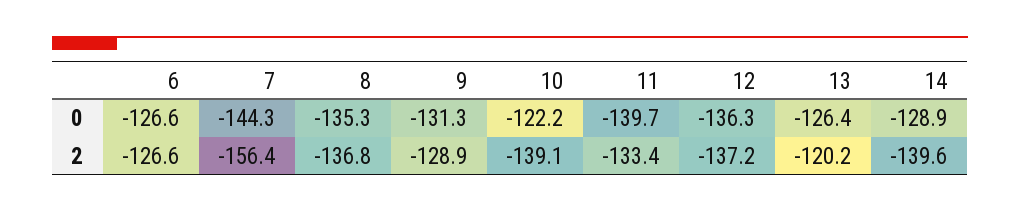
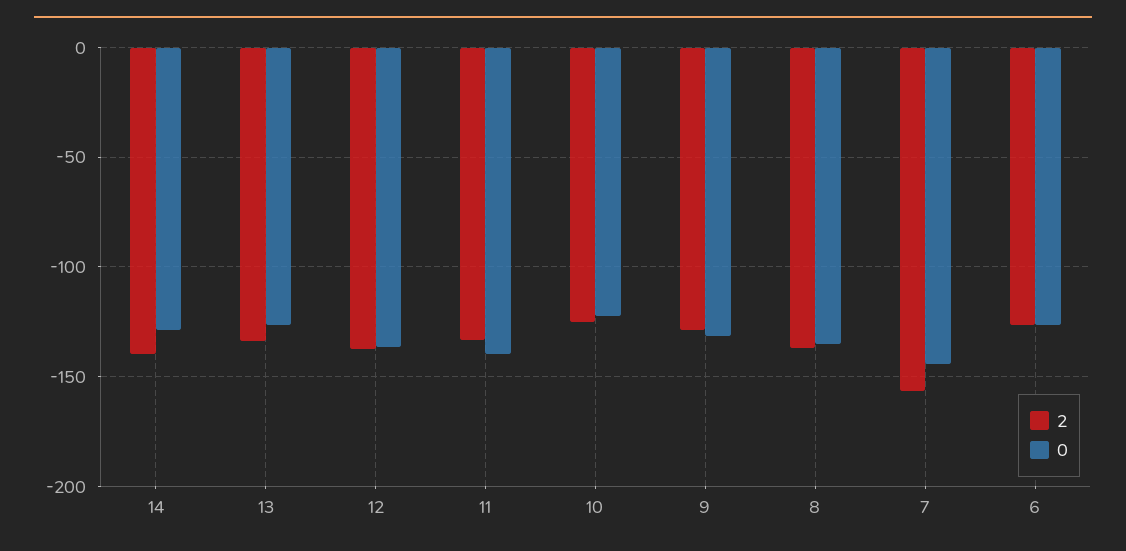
  {
    "0": {
      "6": -126.6,
      "7": -144.3,
      "8": -135.3,
      "9": -131.3,
      "10": -122.2,
      "11": -139.7,
      "12": -136.3,
      "13": -126.4,
      "14": -128.9
    },
    "2": {
      "6": -126.6,
      "7": -156.4,
      "8": -136.8,
      "9": -128.9,
-     "10": -139.1,
+     "10": -125,
      "11": -133.4,
      "12": -137.2,
-     "13": -120.2,
+     "13": -135,
      "14": -139.6
    }
  }

